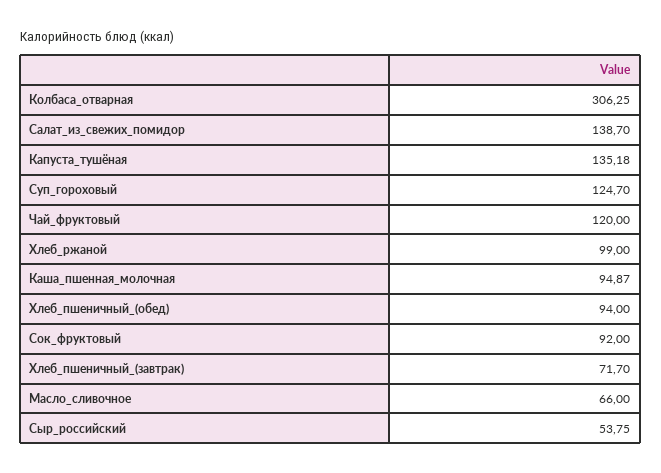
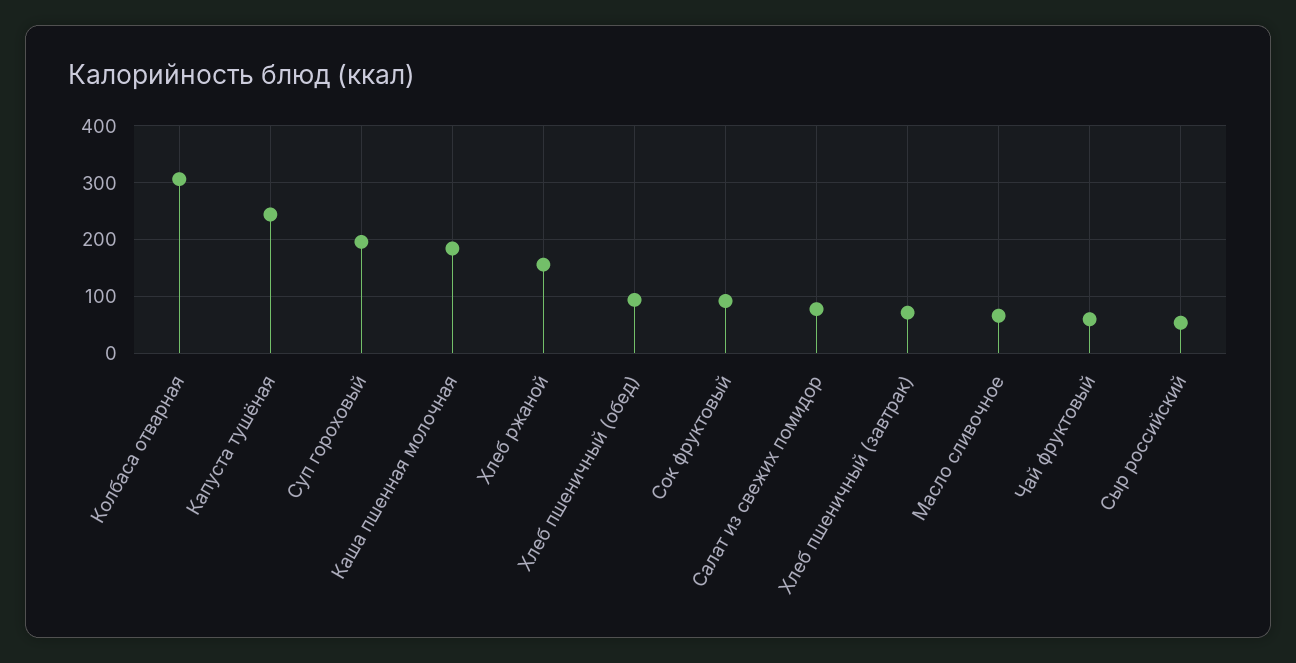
  {
    "Колбаса_отварная": 306.25,
-   "Салат_из_свежих_помидор": 138.7,
+   "Салат_из_свежих_помидор": 80,
-   "Капуста_тушёная": 135.18,
+   "Капуста_тушёная": 240,
-   "Суп_гороховый": 124.7,
+   "Суп_гороховый": 200,
-   "Чай_фруктовый": 120,
+   "Чай_фруктовый": 60,
-   "Хлеб_ржаной": 99,
+   "Хлеб_ржаной": 160,
-   "Каша_пшенная_молочная": 94.87,
+   "Каша_пшенная_молочная": 180,
    "Хлеб_пшеничный_(обед)": 94,
    "Сок_фруктовый": 92,
    "Хлеб_пшеничный_(завтрак)": 71.7,
    "Масло_сливочное": 66,
    "Сыр_российский": 53.75
  }

